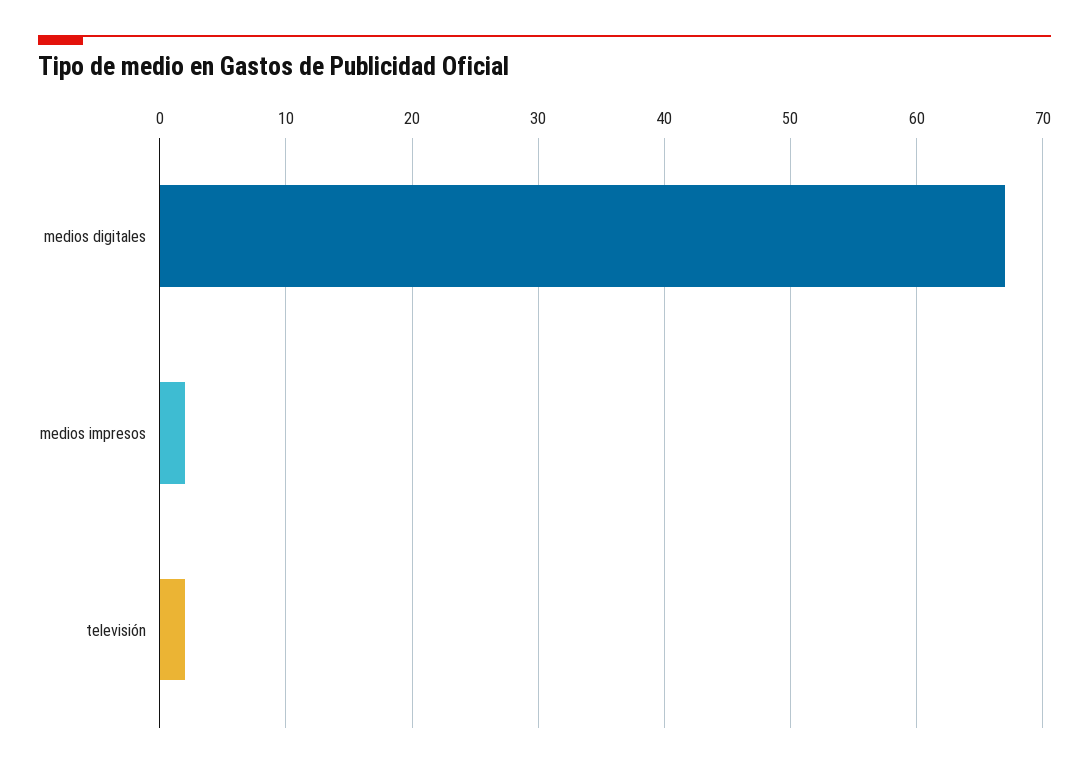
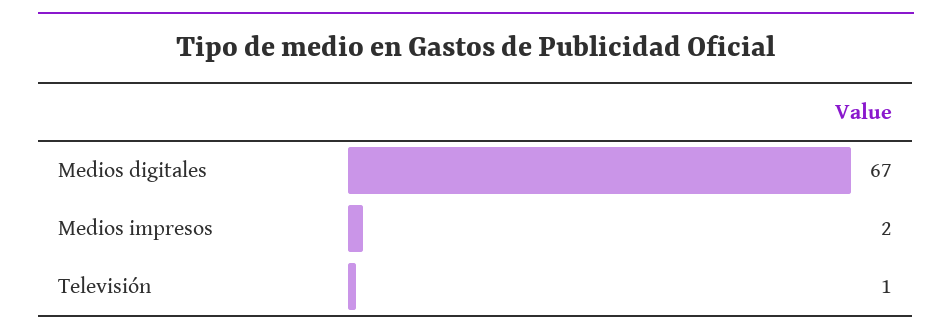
  {
    "medios digitales": 67,
    "medios impresos": 2,
-   "televisión": 2
+   "televisión": 1
  }

